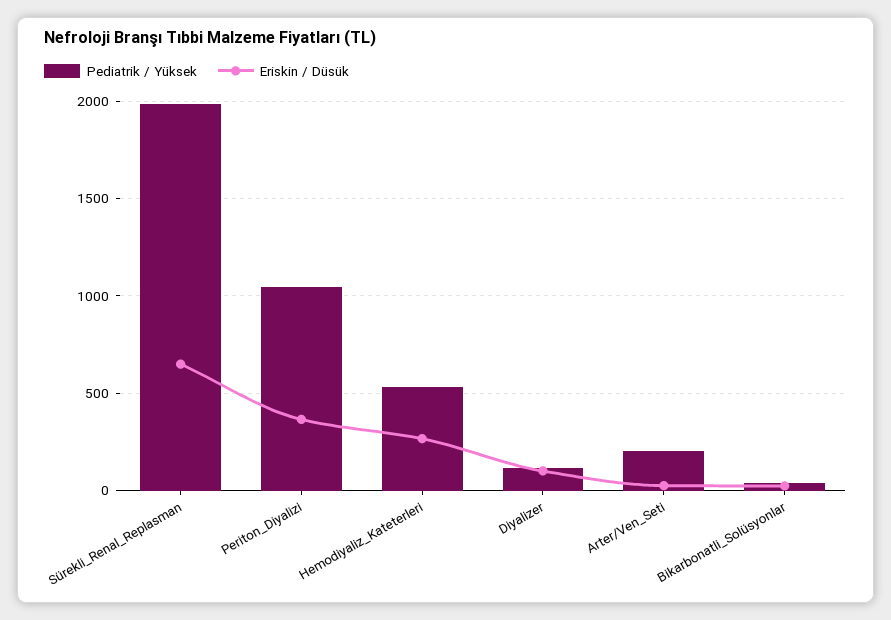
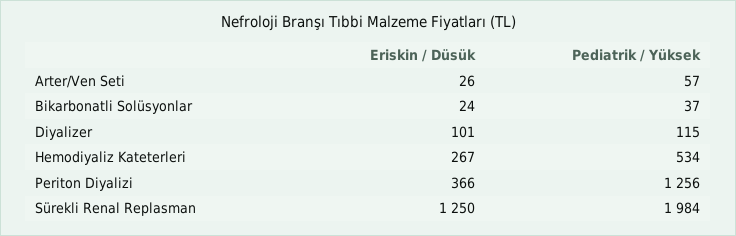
  {
    "Pediatrik / Yüksek": {
      "Sürekli_Renal_Replasman": 1984,
-     "Periton_Diyalizi": 1050,
+     "Periton_Diyalizi": 1256,
      "Hemodiyaliz_Kateterleri": 534,
      "Diyalizer": 115,
-     "Arter/Ven_Seti": 200,
+     "Arter/Ven_Seti": 57,
      "Bikarbonatli_Solüsyonlar": 37
    },
    "Eriskin / Düsük": {
-     "Sürekli_Renal_Replasman": 650,
+     "Sürekli_Renal_Replasman": 1250,
      "Periton_Diyalizi": 366,
      "Hemodiyaliz_Kateterleri": 267,
      "Diyalizer": 101,
      "Arter/Ven_Seti": 26,
      "Bikarbonatli_Solüsyonlar": 24
    }
  }

